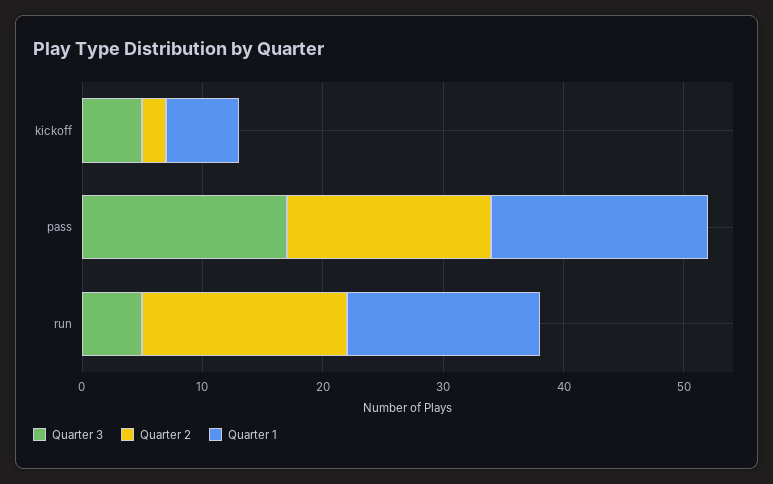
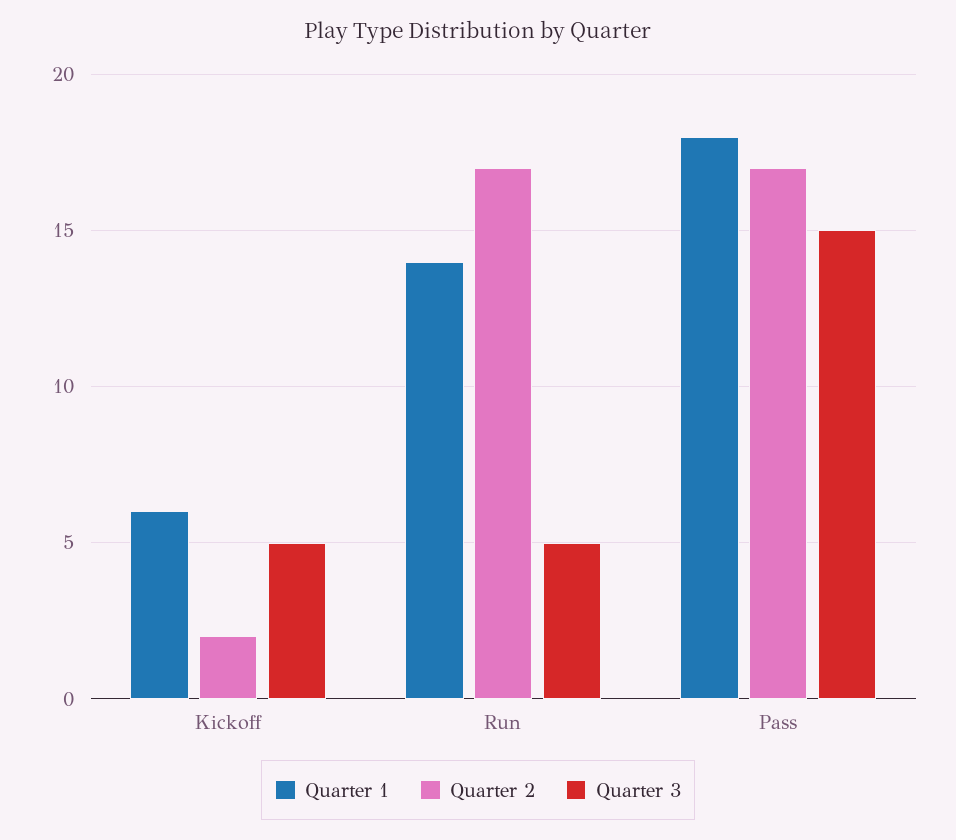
  {
    "Quarter 3": {
      "kickoff": 5,
-     "pass": 17,
+     "pass": 15,
      "run": 5
    },
    "Quarter 2": {
      "kickoff": 2,
      "pass": 17,
      "run": 17
    },
    "Quarter 1": {
      "kickoff": 6,
      "pass": 18,
-     "run": 16
+     "run": 14
    }
  }

